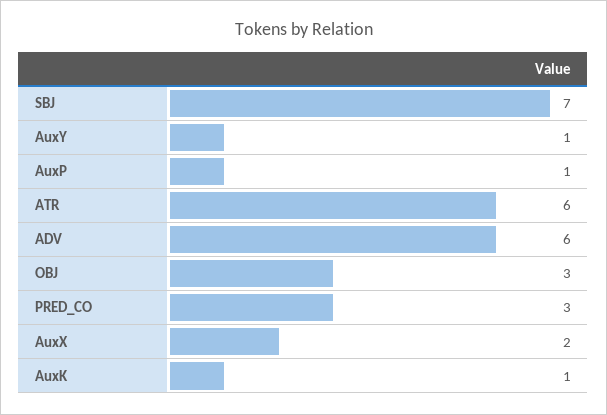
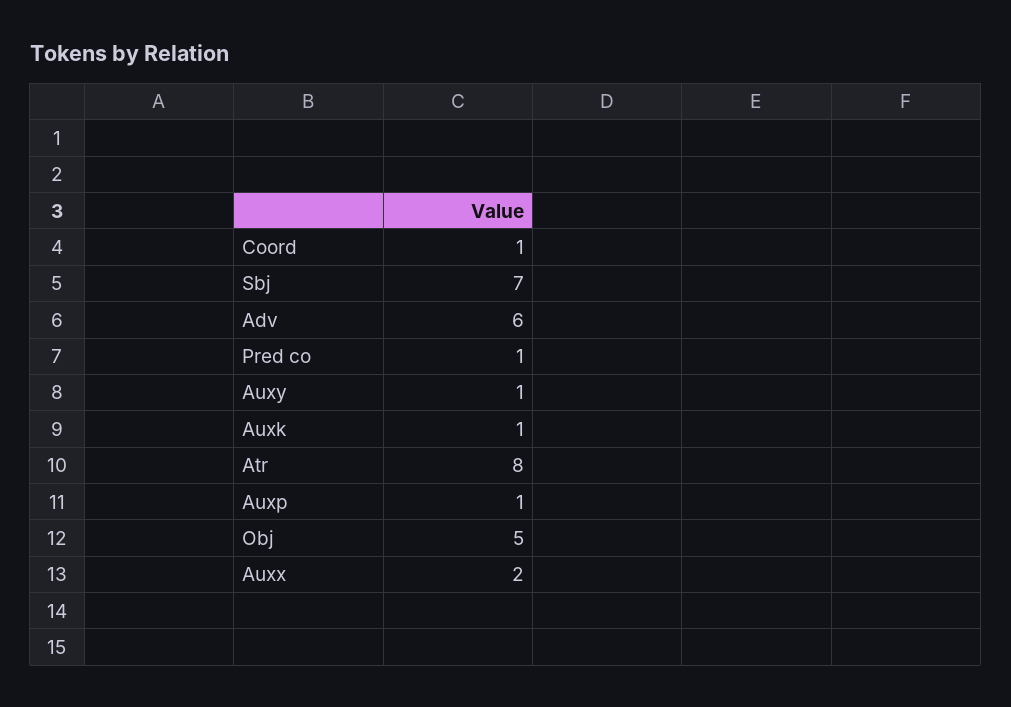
  {
    "SBJ": 7,
    "AuxY": 1,
    "AuxP": 1,
-   "ATR": 6,
+   "ATR": 8,
    "ADV": 6,
-   "OBJ": 3,
+   "OBJ": 5,
-   "PRED_CO": 3,
+   "PRED_CO": 1,
    "AuxX": 2,
-   "AuxK": 1
+   "AuxK": 1,
+   "Coord": 1
  }

